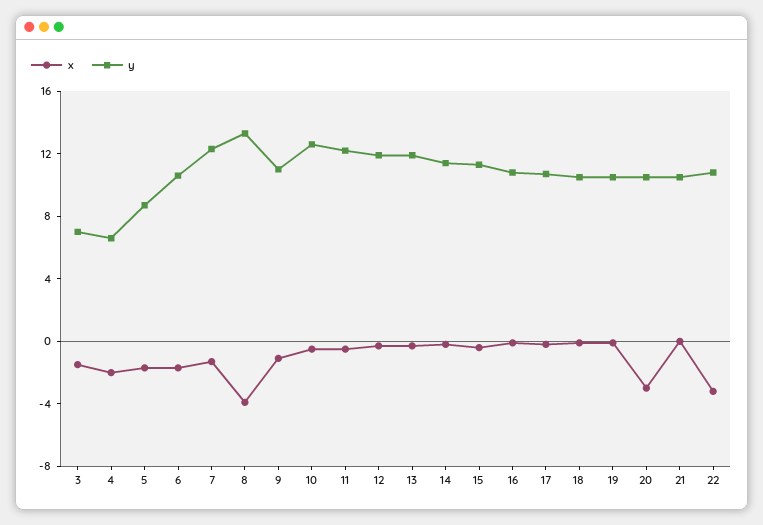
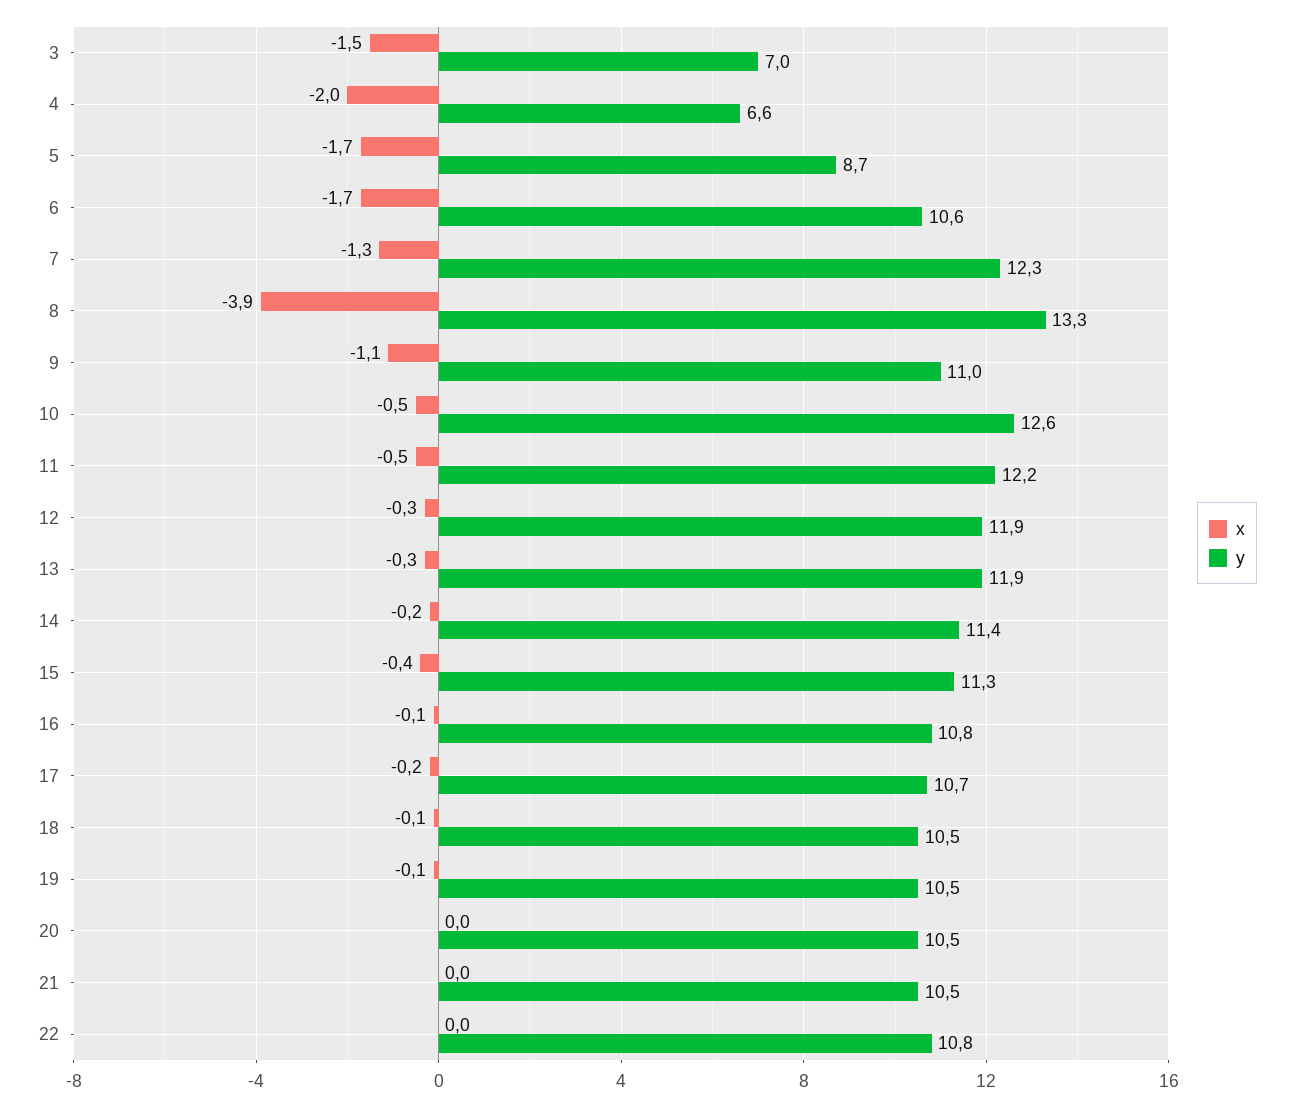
  {
    "x": {
      "3": -1.5,
      "4": -2,
      "5": -1.7,
      "6": -1.7,
      "7": -1.3,
      "8": -3.9,
      "9": -1.1,
      "10": -0.5,
      "11": -0.5,
      "12": -0.3,
      "13": -0.3,
      "14": -0.2,
      "15": -0.4,
      "16": -0.1,
      "17": -0.2,
      "18": -0.1,
      "19": -0.1,
-     "20": -3,
+     "20": 0,
      "21": 0,
-     "22": -3
+     "22": 0
    },
    "y": {
      "3": 7,
      "4": 6.6,
      "5": 8.7,
      "6": 10.6,
      "7": 12.3,
      "8": 13.3,
      "9": 11,
      "10": 12.6,
      "11": 12.2,
      "12": 11.9,
      "13": 11.9,
      "14": 11.4,
      "15": 11.3,
      "16": 10.8,
      "17": 10.7,
      "18": 10.5,
      "19": 10.5,
      "20": 10.5,
      "21": 10.5,
      "22": 10.8
    }
  }

